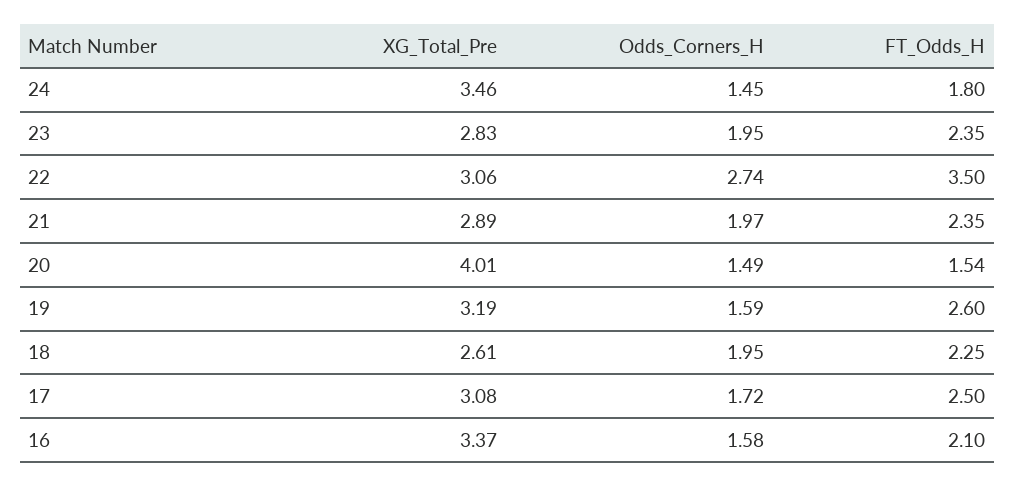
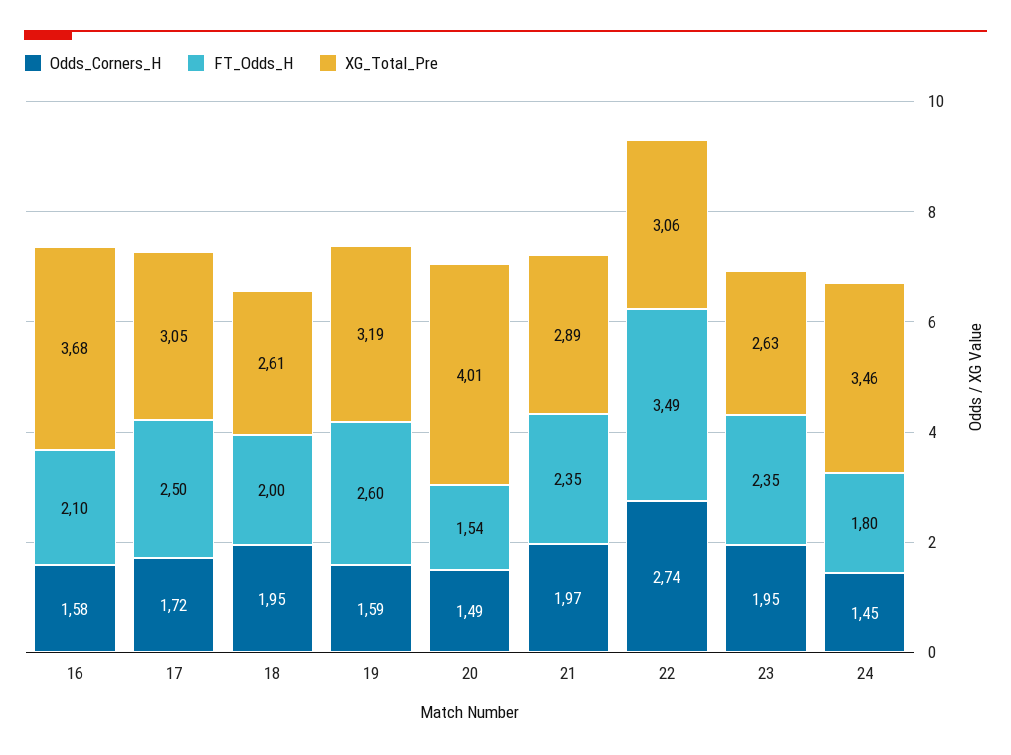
  {
    "XG_Total_Pre": {
      "24": 3.46,
-     "23": 2.83,
+     "23": 2.63,
      "22": 3.06,
      "21": 2.89,
      "20": 4.01,
      "19": 3.19,
      "18": 2.61,
-     "17": 3.08,
+     "17": 3.05,
-     "16": 3.37
+     "16": 3.68
    },
    "Odds_Corners_H": {
      "24": 1.45,
      "23": 1.95,
      "22": 2.74,
      "21": 1.97,
      "20": 1.49,
      "19": 1.59,
      "18": 1.95,
      "17": 1.72,
      "16": 1.58
    },
    "FT_Odds_H": {
      "24": 1.8,
      "23": 2.35,
-     "22": 3.5,
+     "22": 3.49,
      "21": 2.35,
      "20": 1.54,
      "19": 2.6,
-     "18": 2.25,
+     "18": 2,
      "17": 2.5,
      "16": 2.1
    }
  }

